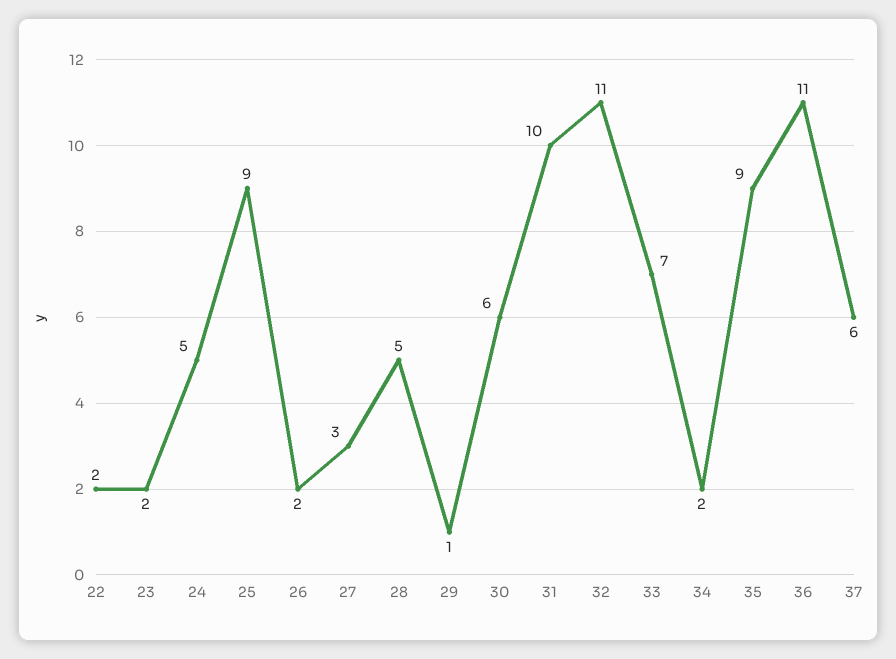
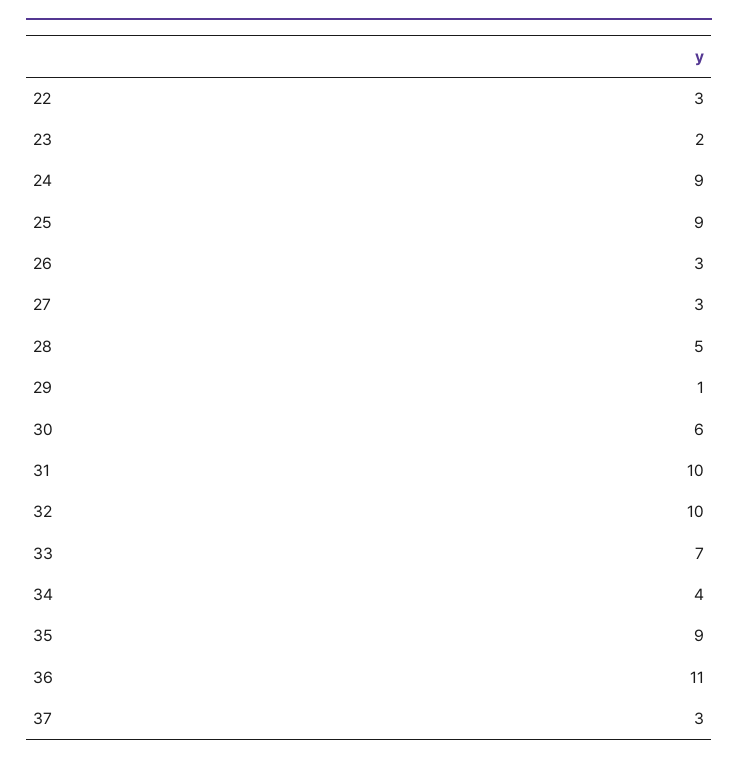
  {
-   "22": 2,
+   "22": 3,
    "23": 2,
-   "24": 5,
+   "24": 9,
    "25": 9,
-   "26": 2,
+   "26": 3,
    "27": 3,
    "28": 5,
    "29": 1,
    "30": 6,
    "31": 10,
-   "32": 11,
+   "32": 10,
    "33": 7,
-   "34": 2,
+   "34": 4,
    "35": 9,
    "36": 11,
-   "37": 6
+   "37": 3
  }

